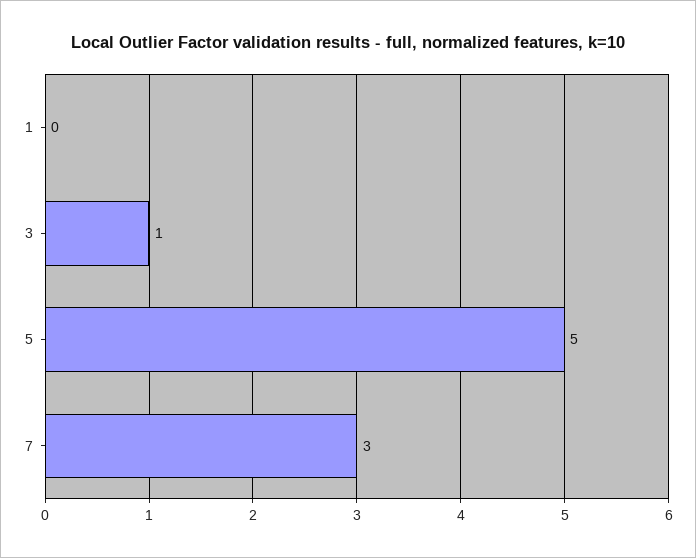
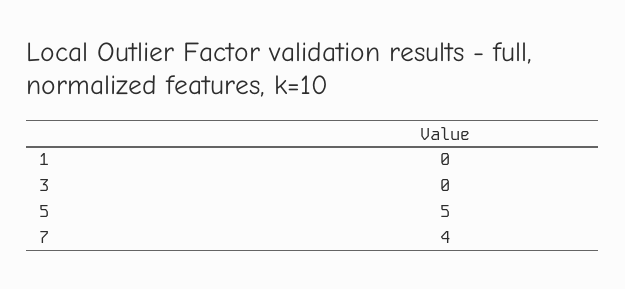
  {
    "1": 0,
-   "3": 1,
+   "3": 0,
    "5": 5,
-   "7": 3
+   "7": 4
  }

